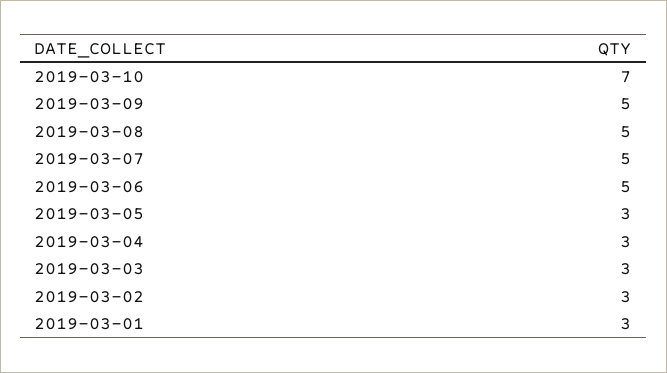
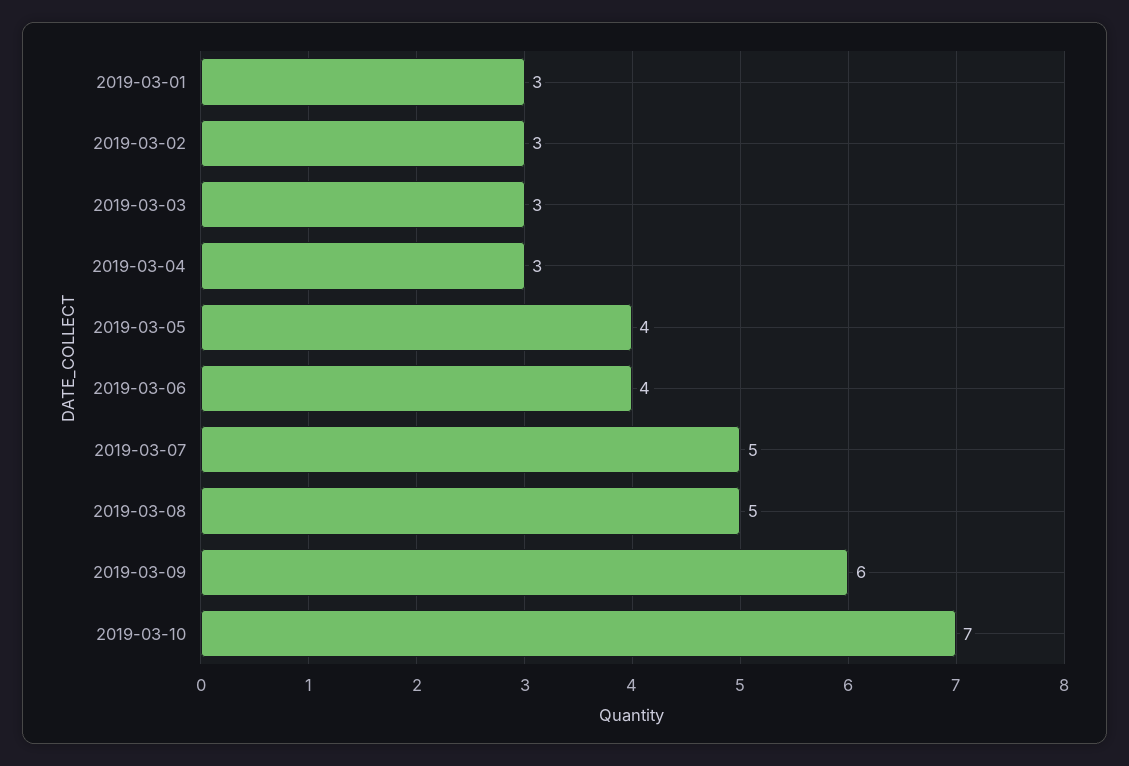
  {
    "2019-03-10": 7,
-   "2019-03-09": 5,
+   "2019-03-09": 6,
    "2019-03-08": 5,
    "2019-03-07": 5,
-   "2019-03-06": 5,
+   "2019-03-06": 4,
-   "2019-03-05": 3,
+   "2019-03-05": 4,
    "2019-03-04": 3,
    "2019-03-03": 3,
    "2019-03-02": 3,
    "2019-03-01": 3
  }

